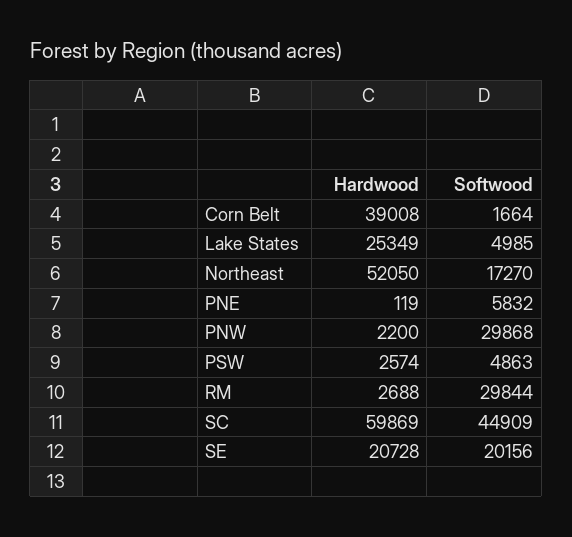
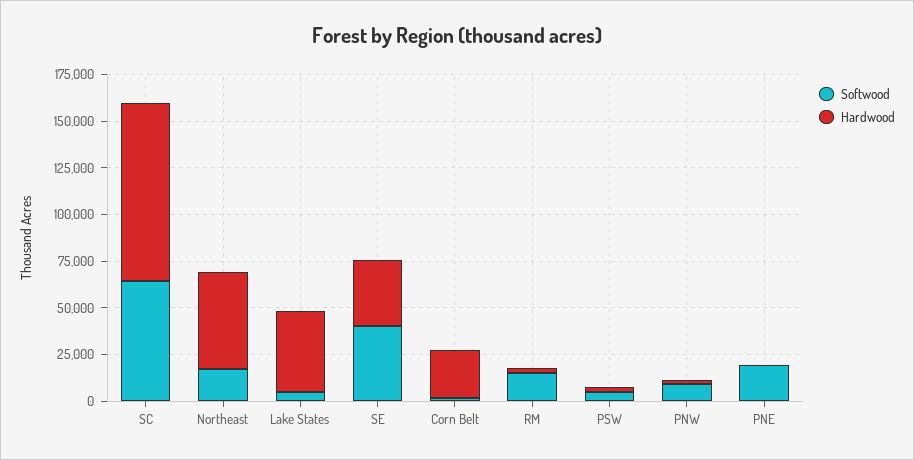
  {
    "Hardwood": {
-     "Corn Belt": 39008,
+     "Corn Belt": 25000,
-     "Lake States": 25349,
+     "Lake States": 45000,
      "Northeast": 52050,
      "PNE": 119,
      "PNW": 2200,
      "PSW": 2574,
      "RM": 2688,
-     "SC": 59869,
+     "SC": 95000,
-     "SE": 20728
+     "SE": 35000
    },
    "Softwood": {
      "Corn Belt": 1664,
      "Lake States": 4985,
      "Northeast": 17270,
-     "PNE": 5832,
+     "PNE": 20000,
-     "PNW": 29868,
+     "PNW": 10000,
      "PSW": 4863,
-     "RM": 29844,
+     "RM": 15000,
-     "SC": 44909,
+     "SC": 65000,
-     "SE": 20156
+     "SE": 40000
    }
  }

